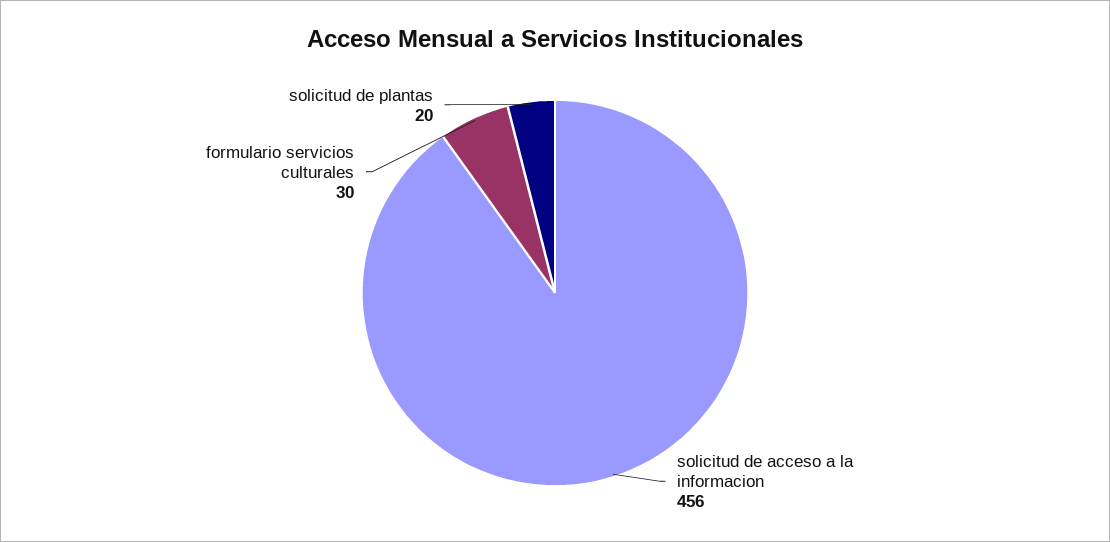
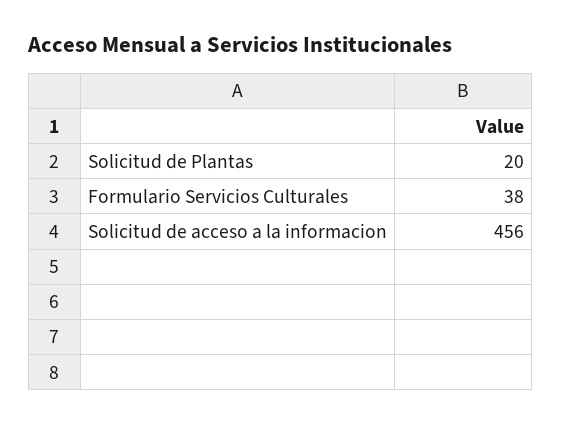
  {
    "solicitud de acceso a la informacion": 456,
-   "formulario servicios culturales": 30,
+   "formulario servicios culturales": 38,
    "solicitud de plantas": 20
  }

